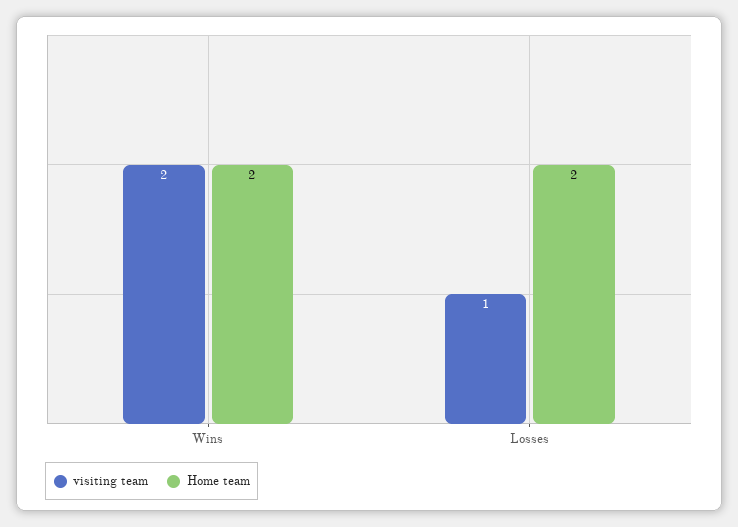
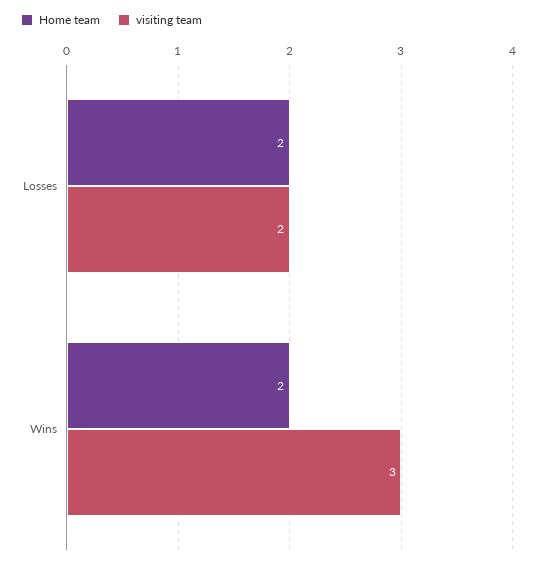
  {
    "visiting team": {
-     "Wins": 2,
+     "Wins": 3,
-     "Losses": 1
+     "Losses": 2
    },
    "Home team": {
      "Wins": 2,
      "Losses": 2
    }
  }

